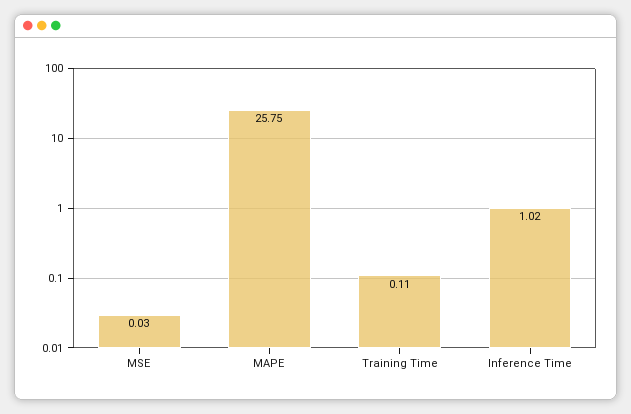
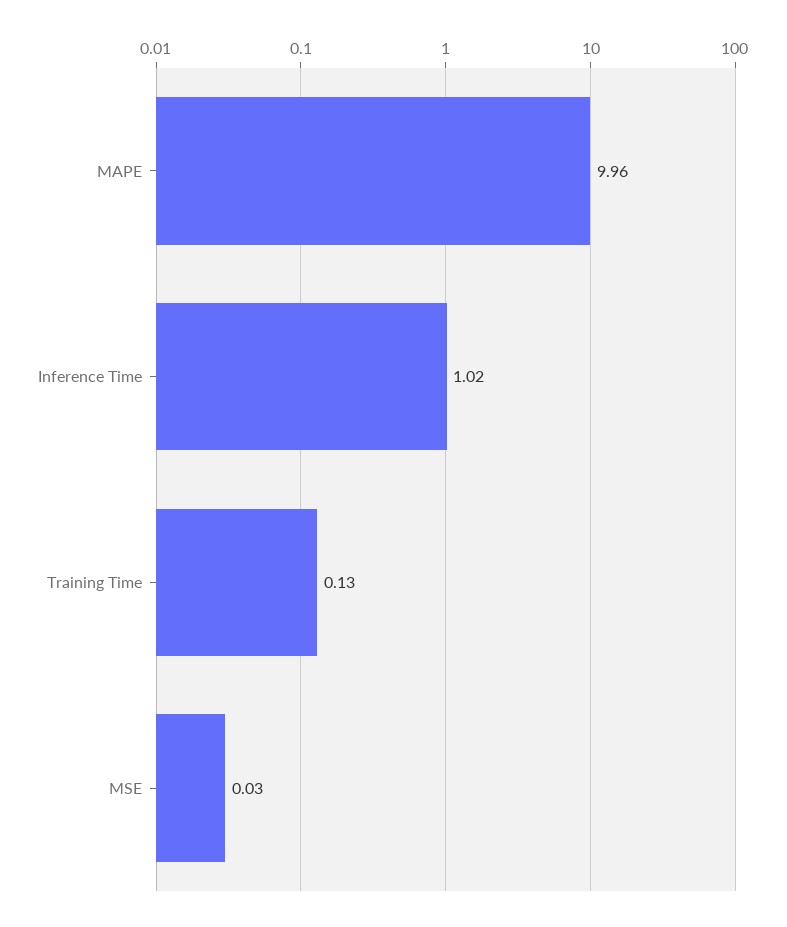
  {
    "MSE": 0.03,
-   "MAPE": 25.75,
+   "MAPE": 9.96,
-   "Training Time": 0.11,
+   "Training Time": 0.13,
    "Inference Time": 1.02
  }

